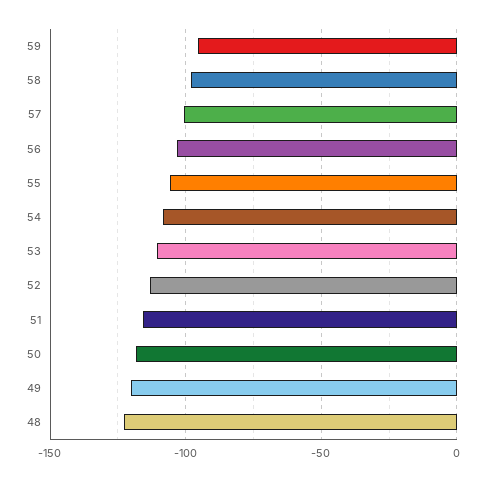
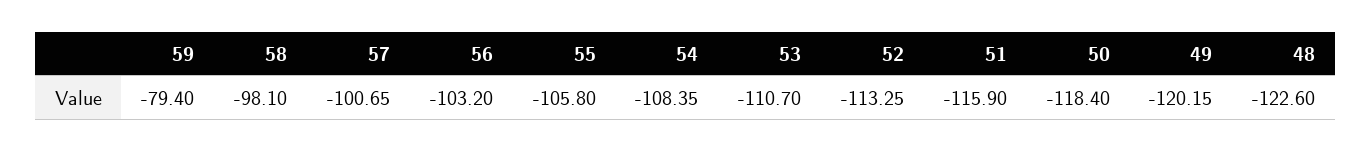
  {
-   "59": -95,
+   "59": -79.4,
    "58": -98.1,
    "57": -100.65,
    "56": -103.2,
    "55": -105.8,
    "54": -108.35,
    "53": -110.7,
    "52": -113.25,
    "51": -115.9,
    "50": -118.4,
    "49": -120.15,
    "48": -122.6
  }

